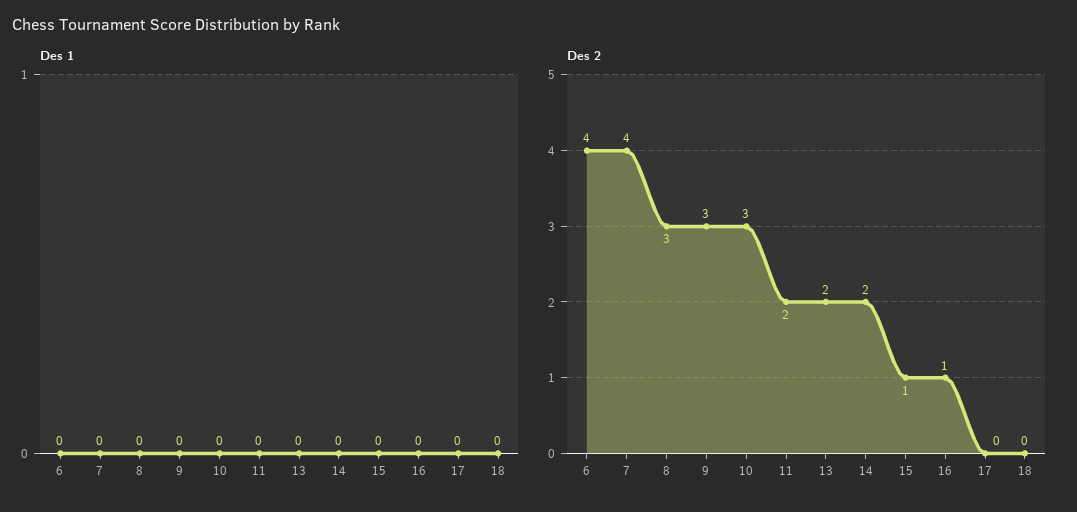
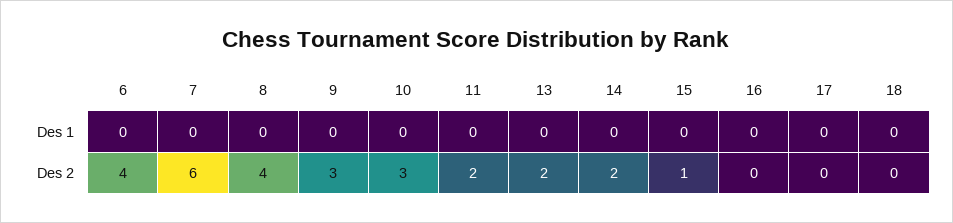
  {
    "Des 1": {
      "6": 0,
      "7": 0,
      "8": 0,
      "9": 0,
      "10": 0,
      "11": 0,
      "13": 0,
      "14": 0,
      "15": 0,
      "16": 0,
      "17": 0,
      "18": 0
    },
    "Des 2": {
      "6": 4,
-     "7": 4,
+     "7": 6,
-     "8": 3,
+     "8": 4,
      "9": 3,
      "10": 3,
      "11": 2,
      "13": 2,
      "14": 2,
      "15": 1,
-     "16": 1,
+     "16": 0,
      "17": 0,
      "18": 0
    }
  }

